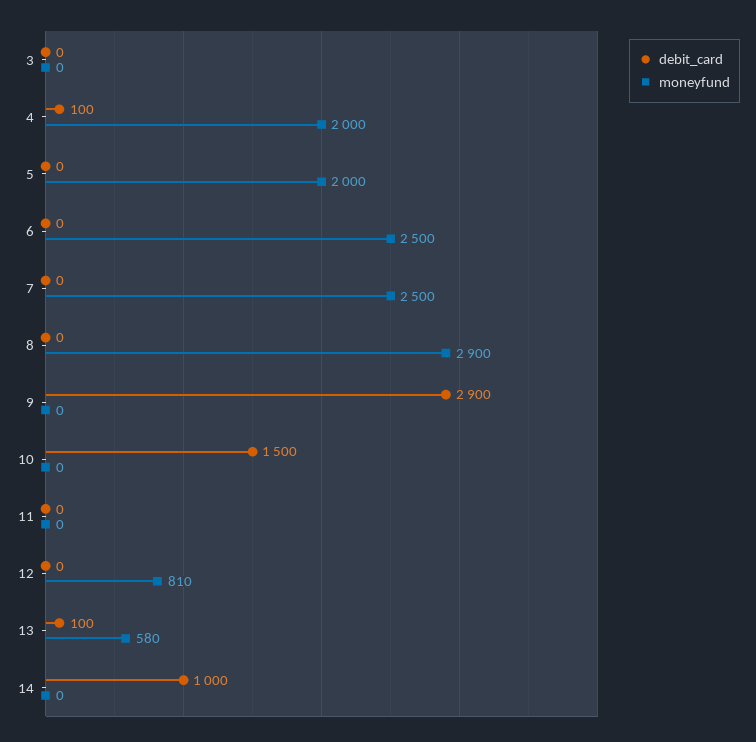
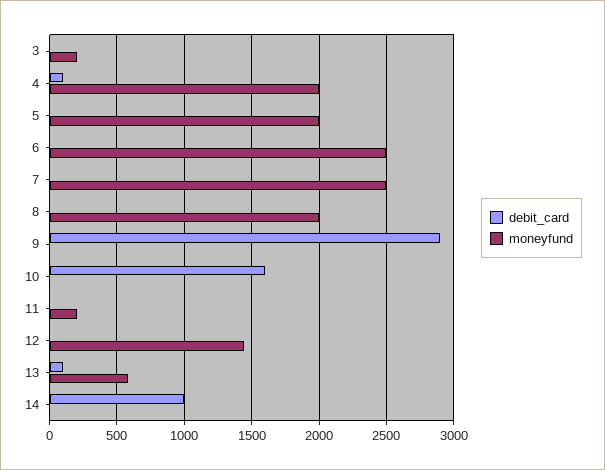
  {
    "debit_card": {
      "3": 0,
      "4": 100,
      "5": 0,
      "6": 0,
      "7": 0,
      "8": 0,
      "9": 2900,
-     "10": 1500,
+     "10": 1600,
      "11": 0,
      "12": 0,
      "13": 100,
      "14": 1000
    },
    "moneyfund": {
-     "3": 0,
+     "3": 200,
      "4": 2000,
      "5": 2000,
      "6": 2500,
      "7": 2500,
-     "8": 2900,
+     "8": 2000,
      "9": 0,
      "10": 0,
-     "11": 0,
+     "11": 200,
-     "12": 810,
+     "12": 1450,
      "13": 580,
      "14": 0
    }
  }

